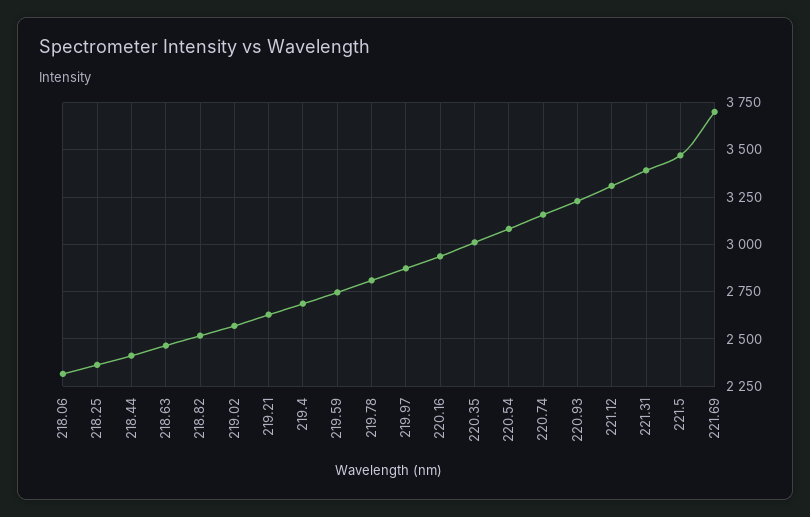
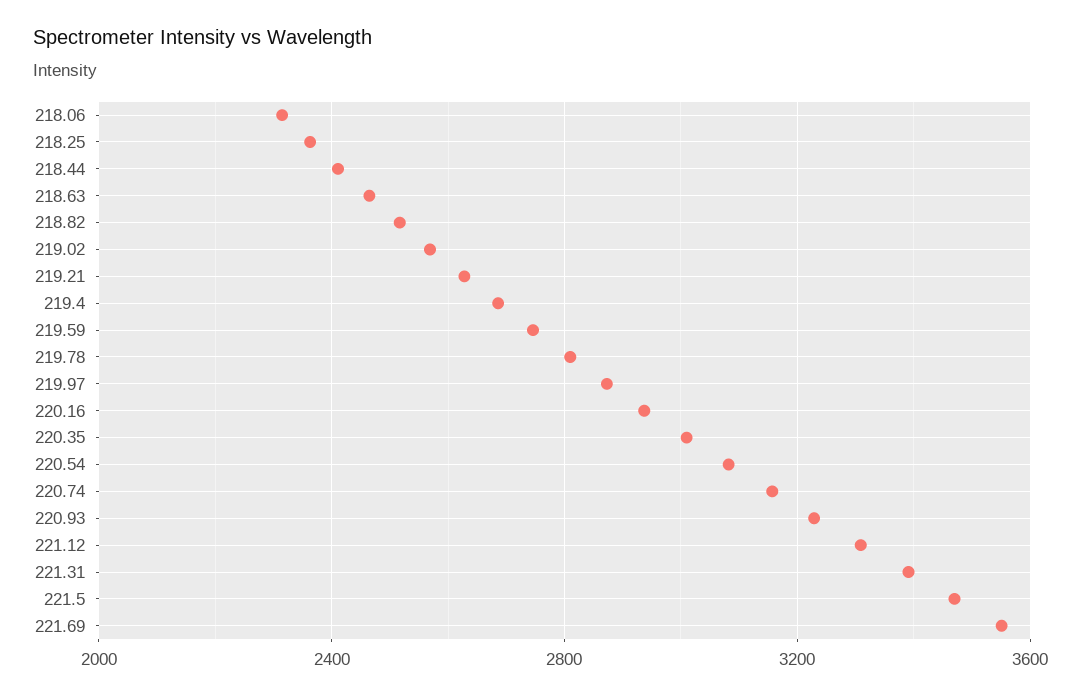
  {
    "218.06": 2300,
    "218.25": 2350,
    "218.44": 2400,
    "218.63": 2450,
    "218.82": 2500,
    "219.02": 2550,
    "219.21": 2650,
    "219.4": 2700,
    "219.59": 2750,
    "219.78": 2800,
    "219.97": 2850,
    "220.16": 2950,
    "220.35": 3000,
    "220.54": 3100,
    "220.74": 3150,
    "220.93": 3250,
    "221.12": 3300,
    "221.31": 3400,
    "221.5": 3450,
-   "221.69": 3700
+   "221.69": 3550
  }

